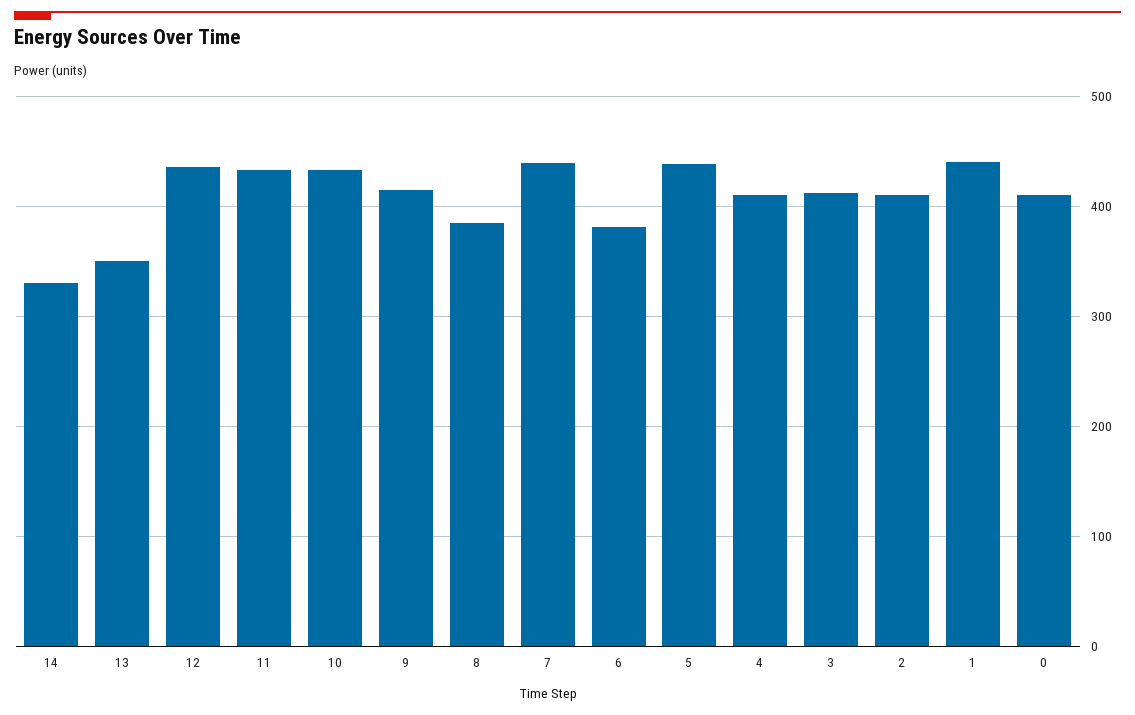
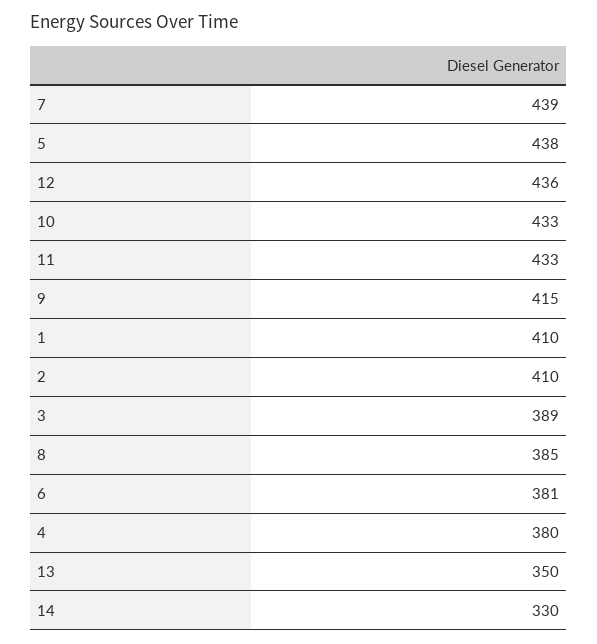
  {
    "14": 330,
    "13": 350,
    "12": 436,
    "11": 433,
    "10": 433,
    "9": 415,
    "8": 385,
    "7": 439,
    "6": 381,
    "5": 438,
-   "4": 410,
+   "4": 380,
-   "3": 410,
+   "3": 389,
    "2": 410,
-   "1": 440,
+   "1": 410
-   "0": 410
  }

